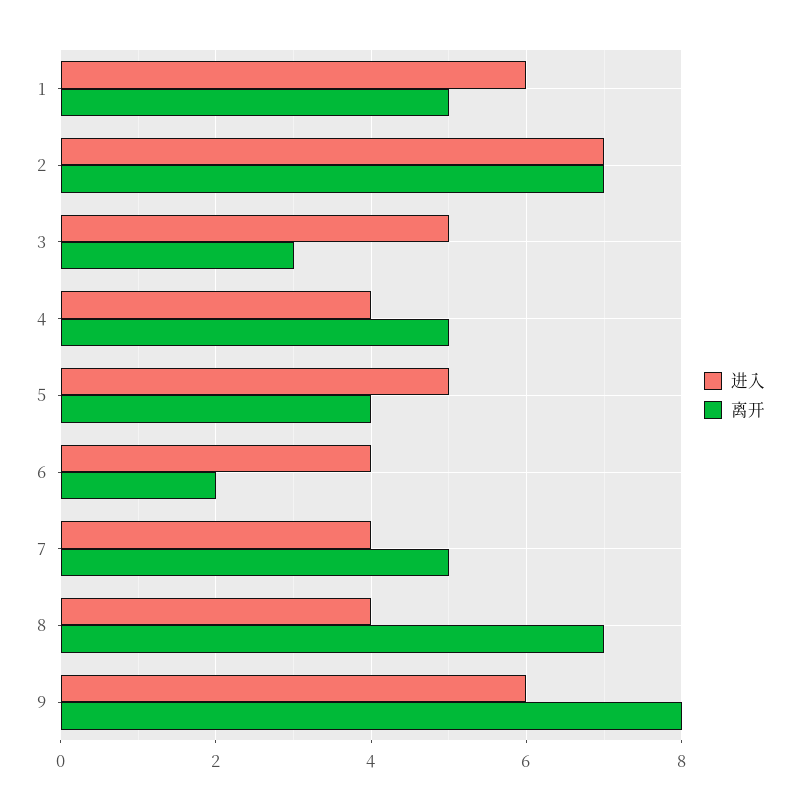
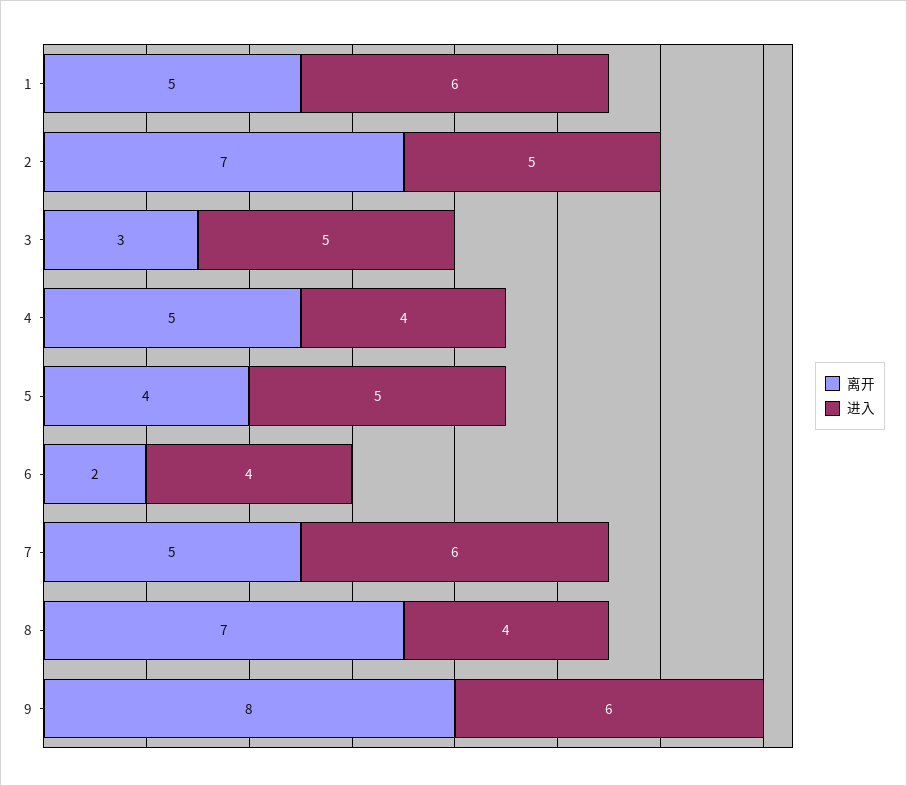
  {
    "进入": {
      "1": 6,
-     "2": 7,
+     "2": 5,
      "3": 5,
      "4": 4,
      "5": 5,
      "6": 4,
-     "7": 4,
+     "7": 6,
      "8": 4,
      "9": 6
    },
    "离开": {
      "1": 5,
      "2": 7,
      "3": 3,
      "4": 5,
      "5": 4,
      "6": 2,
      "7": 5,
      "8": 7,
      "9": 8
    }
  }

